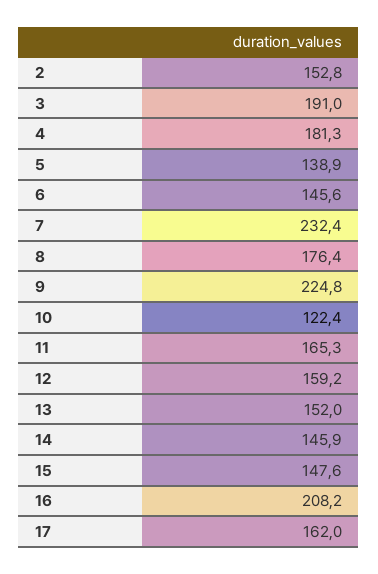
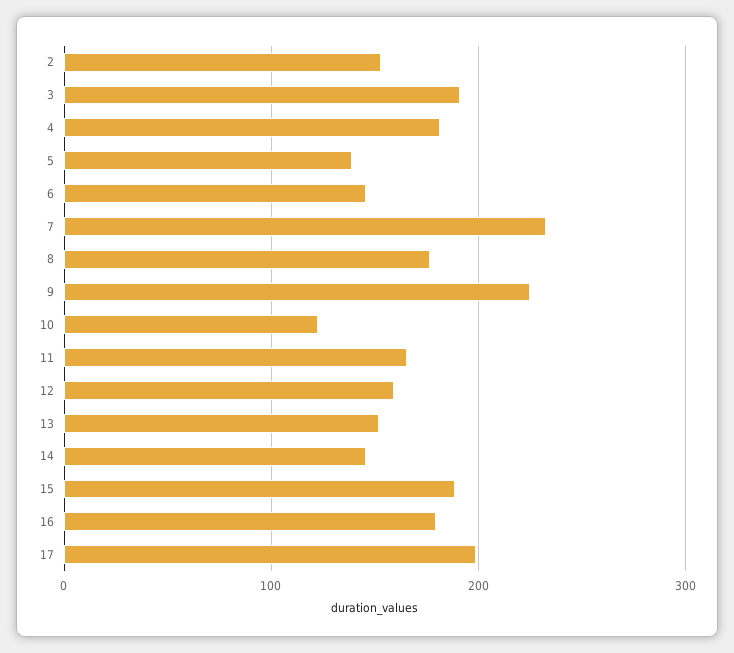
  {
    "2": 152.8,
    "3": 191,
    "4": 181.3,
    "5": 138.9,
    "6": 145.6,
    "7": 232.4,
    "8": 176.4,
    "9": 224.8,
    "10": 122.4,
    "11": 165.3,
    "12": 159.2,
    "13": 152,
    "14": 145.9,
-   "15": 147.6,
+   "15": 190,
-   "16": 208.2,
+   "16": 180,
-   "17": 162
+   "17": 200
  }

